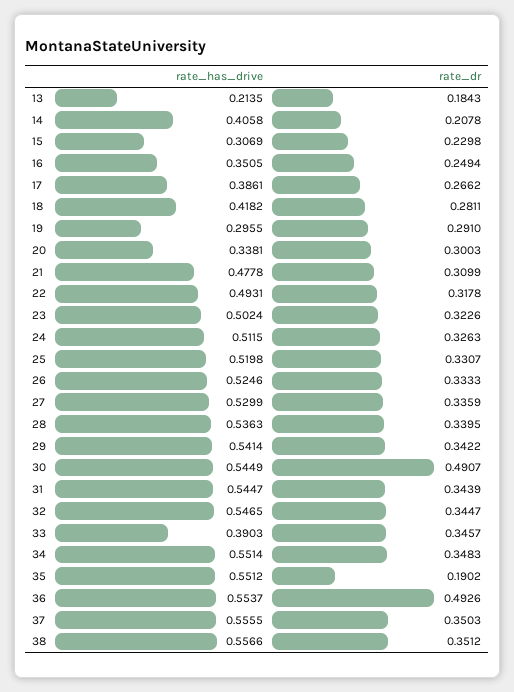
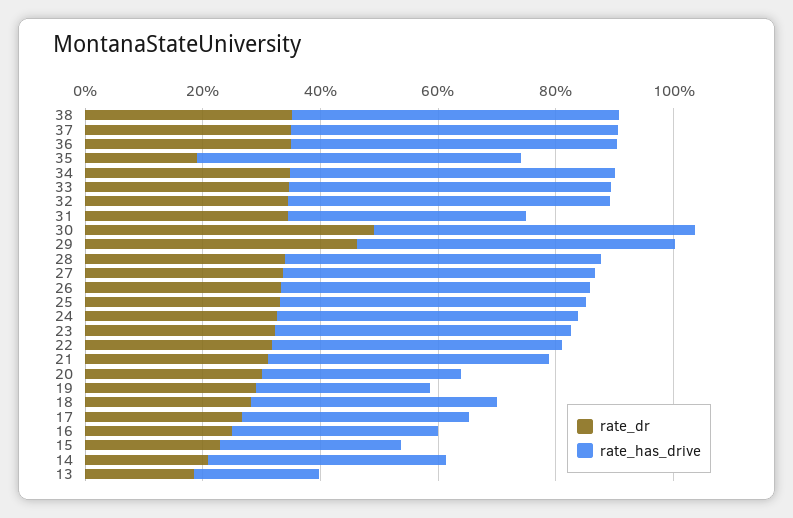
  {
    "rate_has_drive": {
      "13": 0.2135,
      "14": 0.4058,
      "15": 0.3069,
      "16": 0.3505,
      "17": 0.3861,
      "18": 0.4182,
      "19": 0.2955,
      "20": 0.3381,
      "21": 0.4778,
      "22": 0.4931,
      "23": 0.5024,
      "24": 0.5115,
      "25": 0.5198,
      "26": 0.5246,
      "27": 0.5299,
      "28": 0.5363,
      "29": 0.5414,
      "30": 0.5449,
-     "31": 0.5447,
+     "31": 0.4,
      "32": 0.5465,
-     "33": 0.3903,
+     "33": 0.55,
      "34": 0.5514,
      "35": 0.5512,
      "36": 0.5537,
      "37": 0.5555,
      "38": 0.5566
    },
    "rate_dr": {
      "13": 0.1843,
      "14": 0.2078,
      "15": 0.2298,
      "16": 0.2494,
      "17": 0.2662,
      "18": 0.2811,
      "19": 0.291,
      "20": 0.3003,
      "21": 0.3099,
      "22": 0.3178,
      "23": 0.3226,
      "24": 0.3263,
      "25": 0.3307,
      "26": 0.3333,
      "27": 0.3359,
      "28": 0.3395,
-     "29": 0.3422,
+     "29": 0.45,
      "30": 0.4907,
      "31": 0.3439,
      "32": 0.3447,
      "33": 0.3457,
      "34": 0.3483,
      "35": 0.1902,
-     "36": 0.4926,
+     "36": 0.35,
      "37": 0.3503,
      "38": 0.3512
    }
  }

